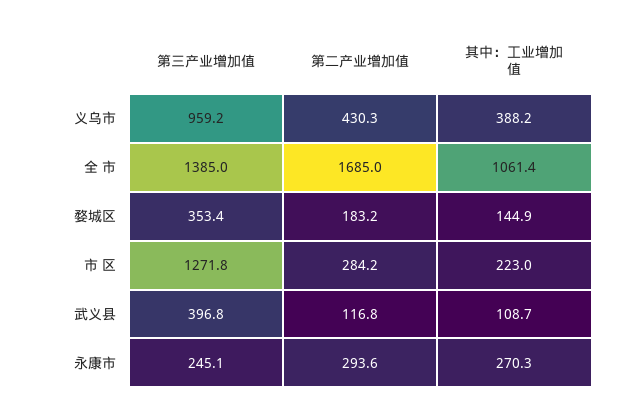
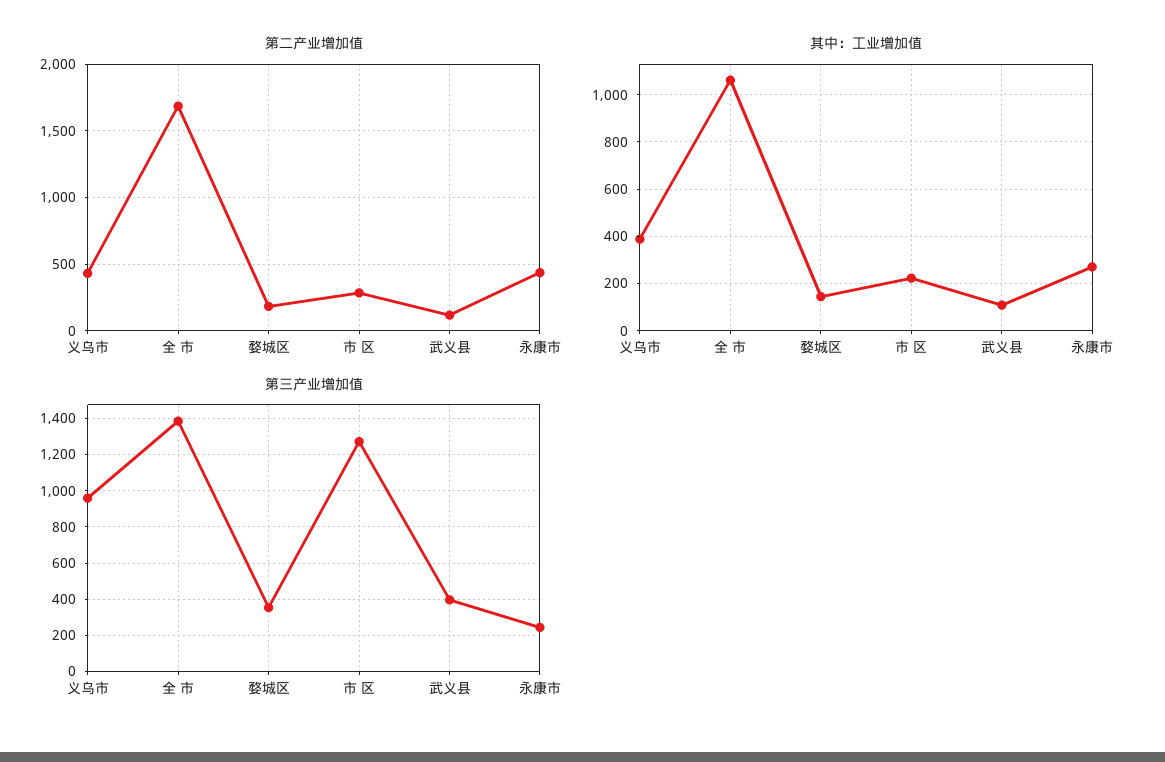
  {
    "第三产业增加值": {
      "义乌市": 959.2,
      "全 市": 1385,
      "婺城区": 353.4,
      "市 区": 1271.8,
      "武义县": 396.8,
      "永康市": 245.1
    },
    "第二产业增加值": {
      "义乌市": 430.3,
      "全 市": 1685,
      "婺城区": 183.2,
      "市 区": 284.2,
      "武义县": 116.8,
-     "永康市": 293.6
+     "永康市": 450
    },
    "其中：工业增加值": {
      "义乌市": 388.2,
      "全 市": 1061.4,
      "婺城区": 144.9,
      "市 区": 223,
      "武义县": 108.7,
      "永康市": 270.3
    }
  }

